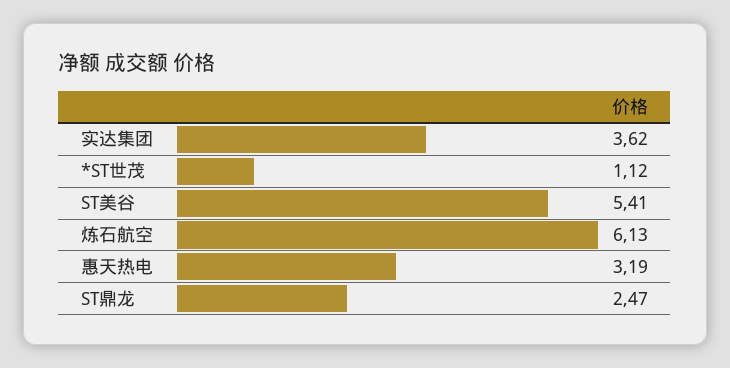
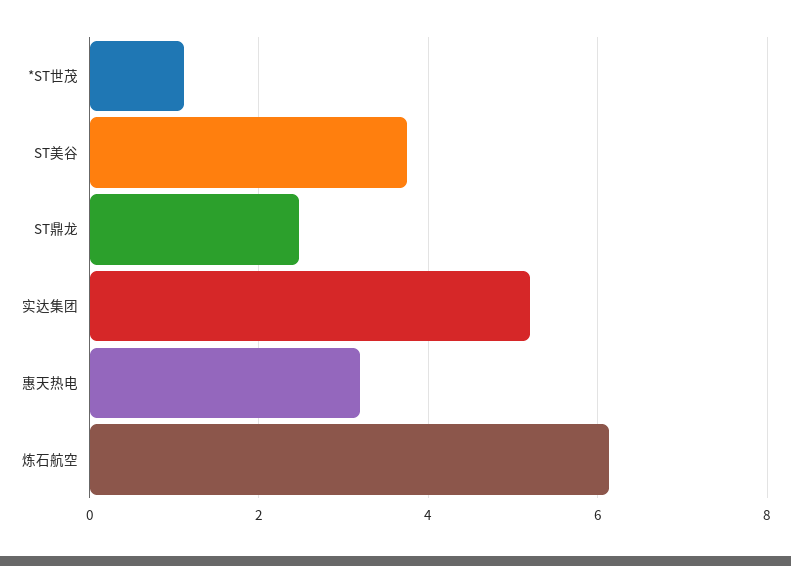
  {
-   "实达集团": 3.62,
+   "实达集团": 5.2,
    "*ST世茂": 1.12,
-   "ST美谷": 5.41,
+   "ST美谷": 3.8,
    "炼石航空": 6.13,
    "惠天热电": 3.19,
    "ST鼎龙": 2.47
  }

